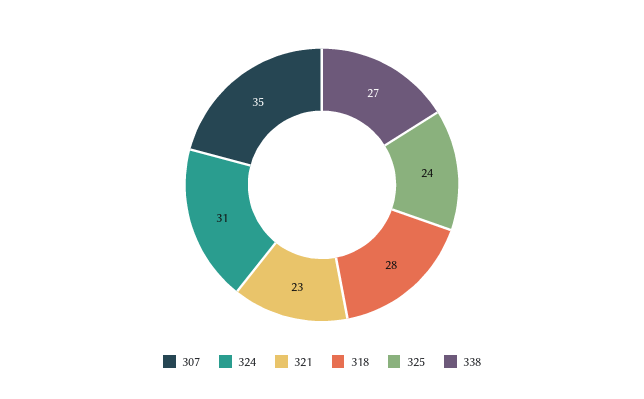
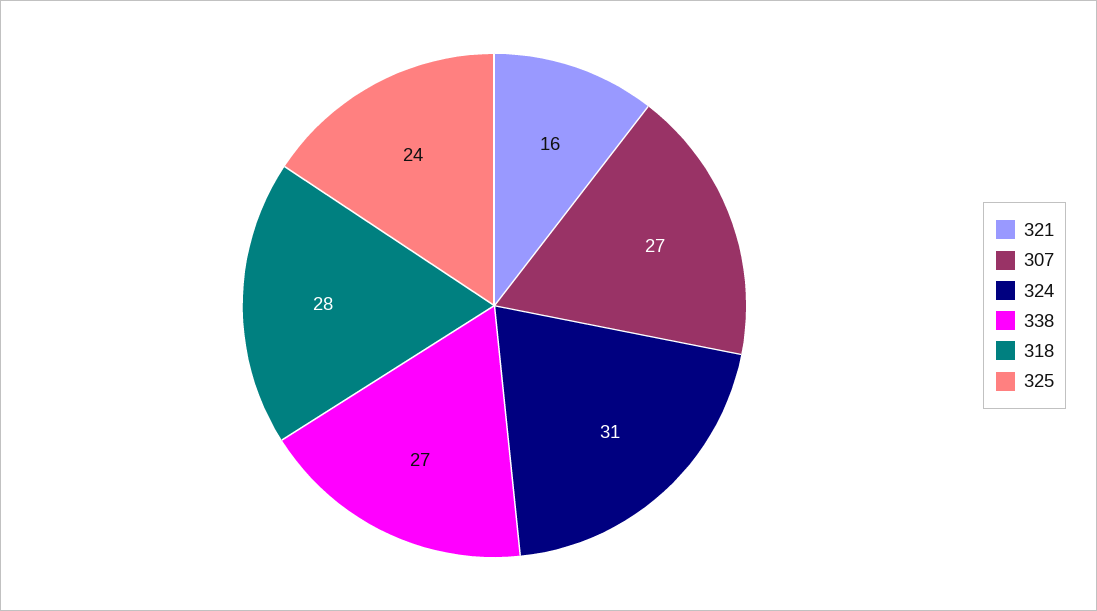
  {
-   "307": 35,
+   "307": 27,
    "324": 31,
-   "321": 23,
+   "321": 16,
    "318": 28,
    "325": 24,
    "338": 27
  }

